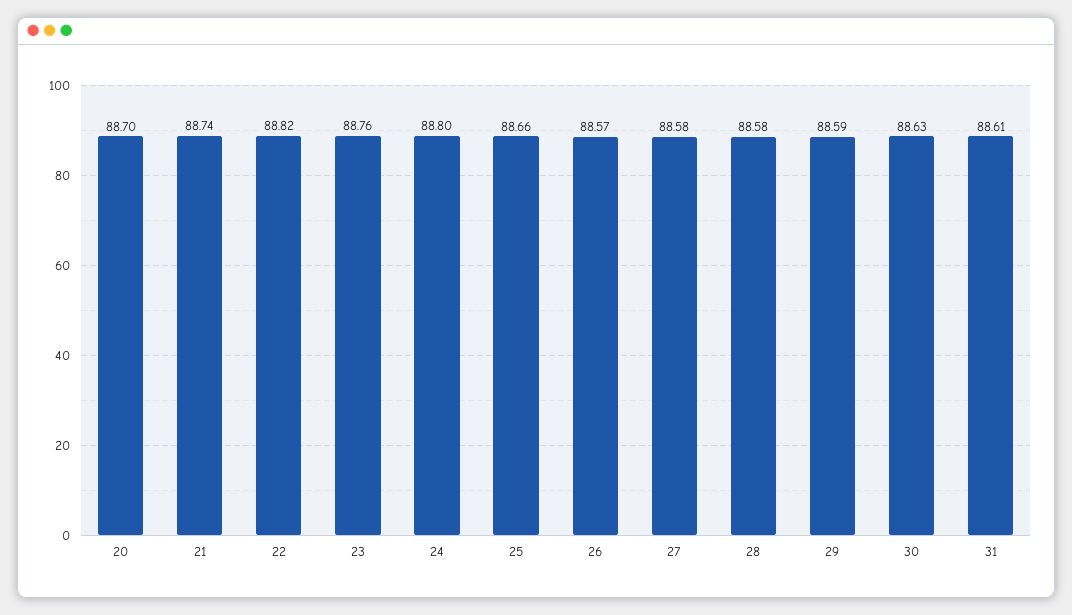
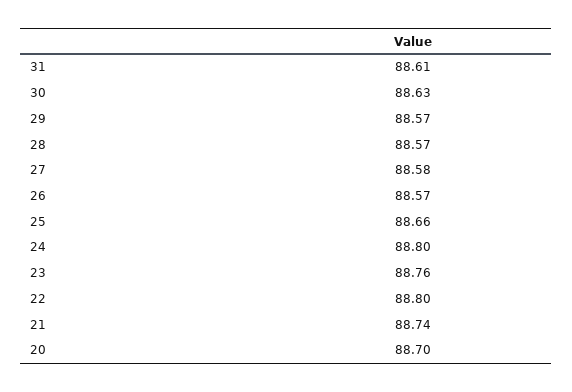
  {
    "20": 88.7,
    "21": 88.74,
-   "22": 88.82,
+   "22": 88.8,
    "23": 88.76,
    "24": 88.8,
    "25": 88.66,
    "26": 88.57,
    "27": 88.58,
-   "28": 88.58,
+   "28": 88.57,
-   "29": 88.59,
+   "29": 88.57,
    "30": 88.63,
    "31": 88.61
  }

